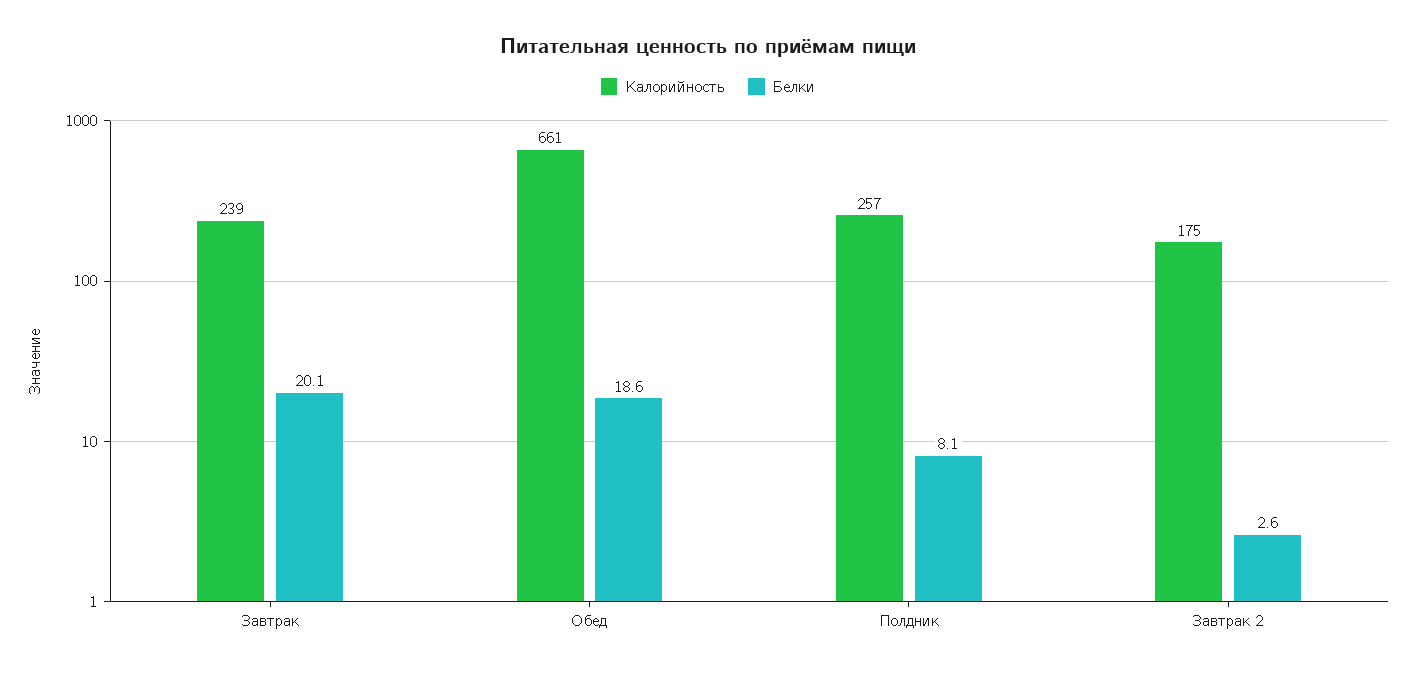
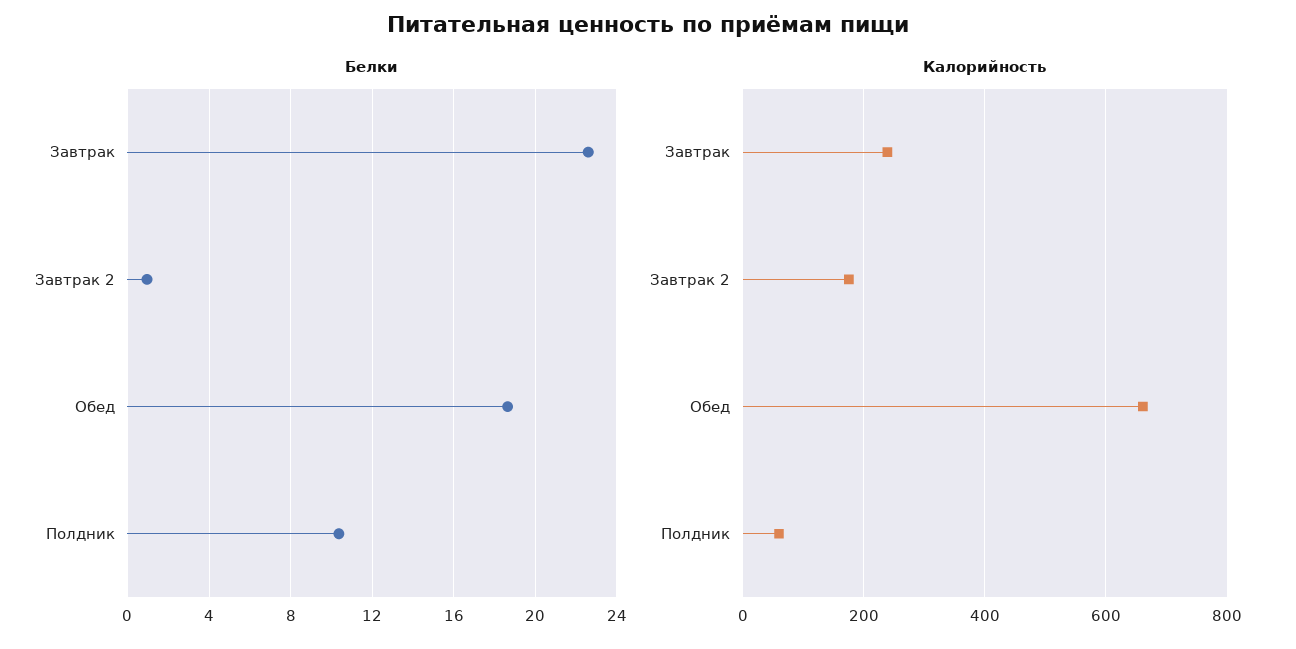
  {
    "Калорийность": {
      "Завтрак": 239,
      "Обед": 661,
-     "Полдник": 257,
+     "Полдник": 60,
      "Завтрак 2": 175
    },
    "Белки": {
-     "Завтрак": 20.1,
+     "Завтрак": 22.5,
      "Обед": 18.6,
-     "Полдник": 8.1,
+     "Полдник": 10.5,
-     "Завтрак 2": 2.6
+     "Завтрак 2": 1
    }
  }

